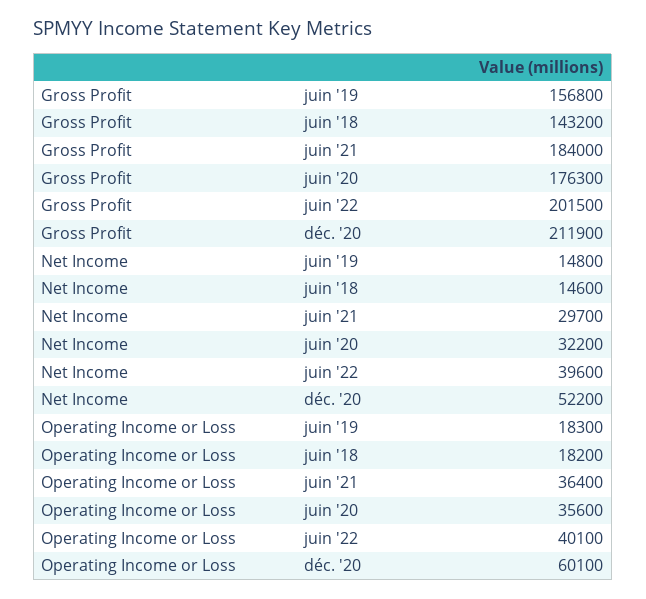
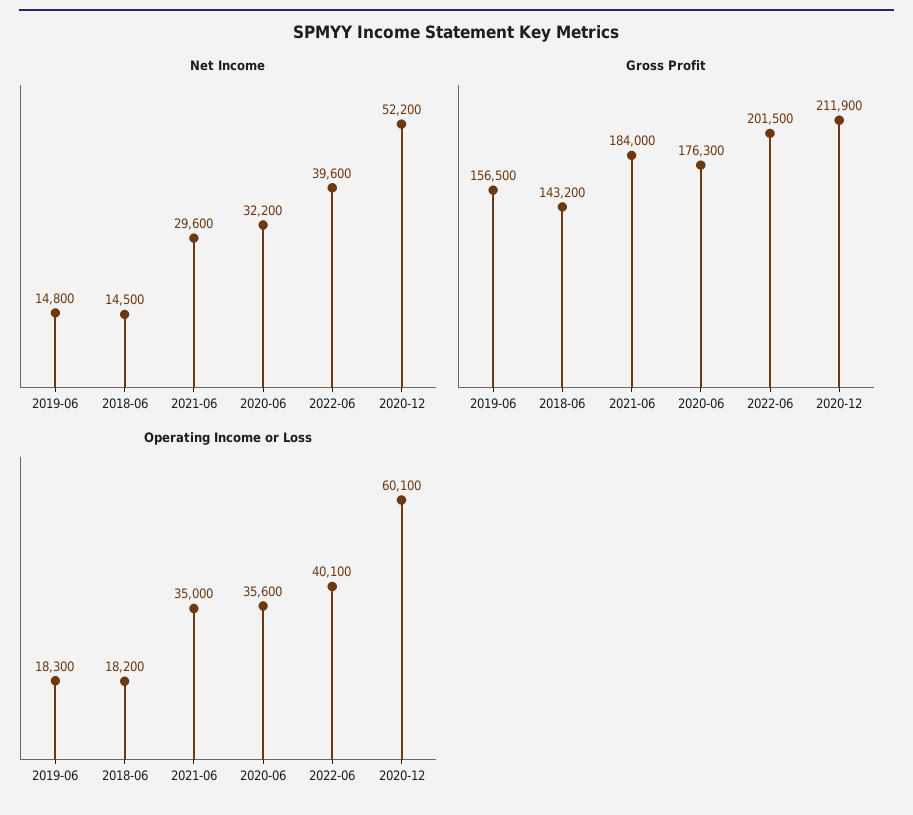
  {
    "Gross Profit": {
-     "juin '19": 156800,
+     "juin '19": 156500,
      "juin '18": 143200,
      "juin '21": 184000,
      "juin '20": 176300,
      "juin '22": 201500,
      "déc. '20": 211900
    },
    "Net Income": {
      "juin '19": 14800,
-     "juin '18": 14600,
+     "juin '18": 14500,
-     "juin '21": 29700,
+     "juin '21": 29600,
      "juin '20": 32200,
      "juin '22": 39600,
      "déc. '20": 52200
    },
    "Operating Income or Loss": {
      "juin '19": 18300,
      "juin '18": 18200,
-     "juin '21": 36400,
+     "juin '21": 35000,
      "juin '20": 35600,
      "juin '22": 40100,
      "déc. '20": 60100
    }
  }

